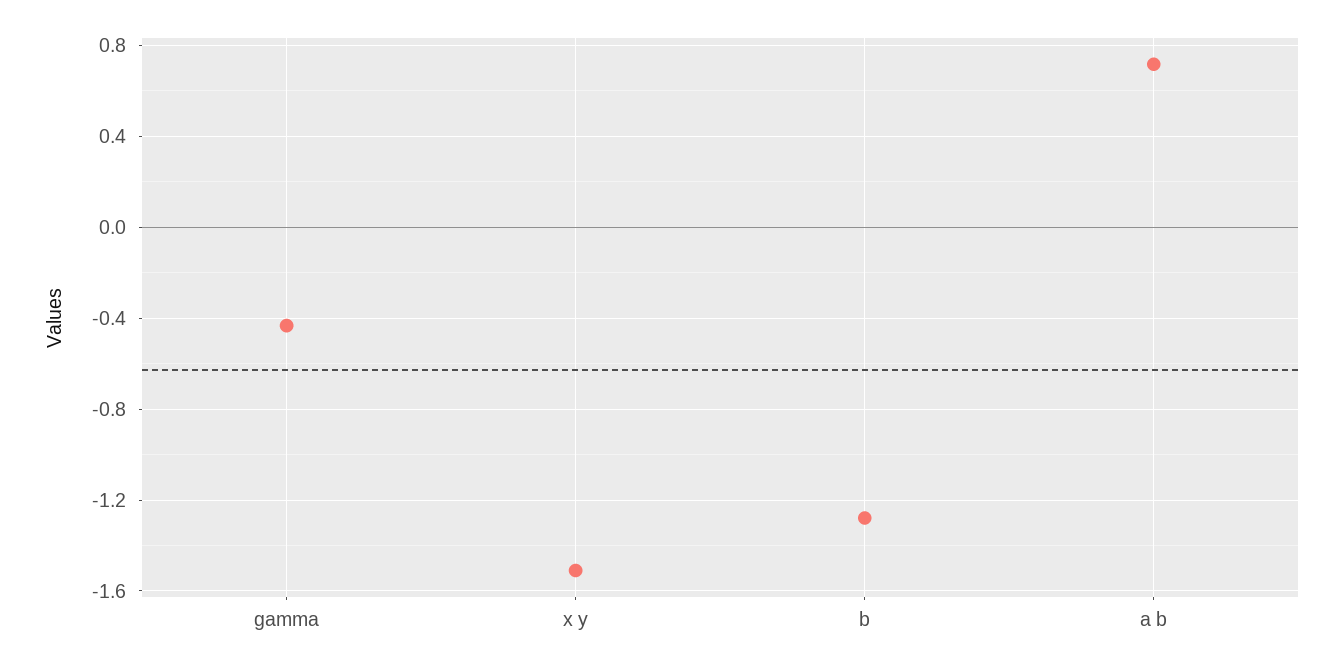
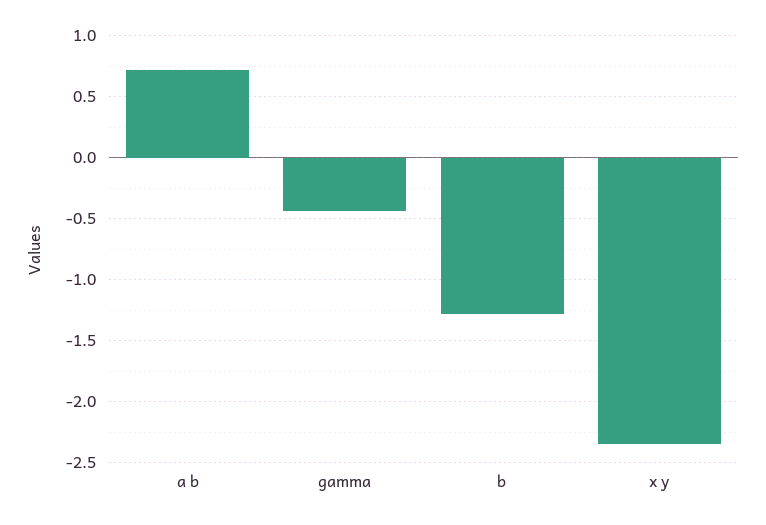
  {
    "gamma": -0.45,
-   "x y": -1.5,
+   "x y": -2.35,
    "b": -1.3,
    "a b": 0.7
  }

